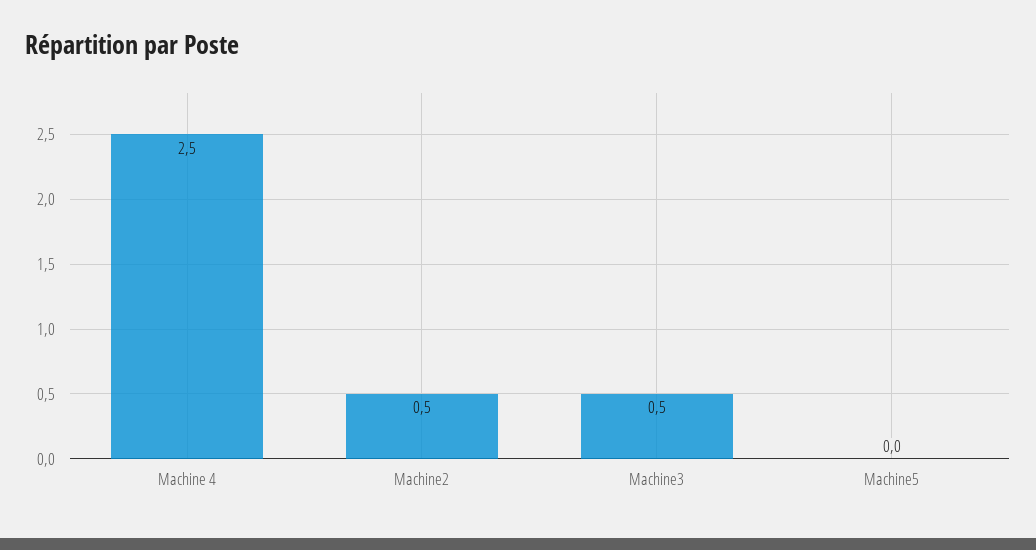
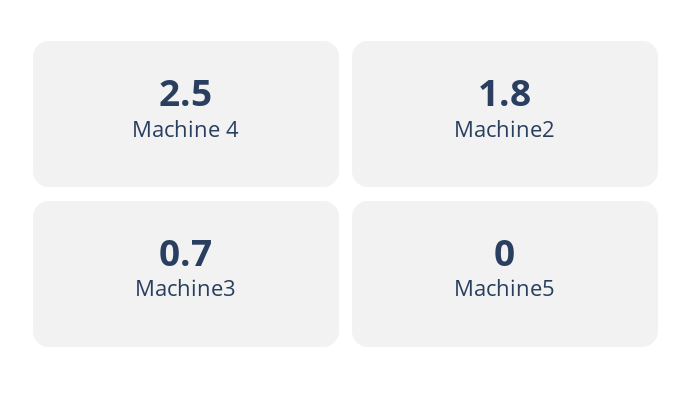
  {
    "Machine 4": 2.5,
-   "Machine2": 0.5,
+   "Machine2": 1.8,
-   "Machine3": 0.5,
+   "Machine3": 0.7,
    "Machine5": 0
  }

